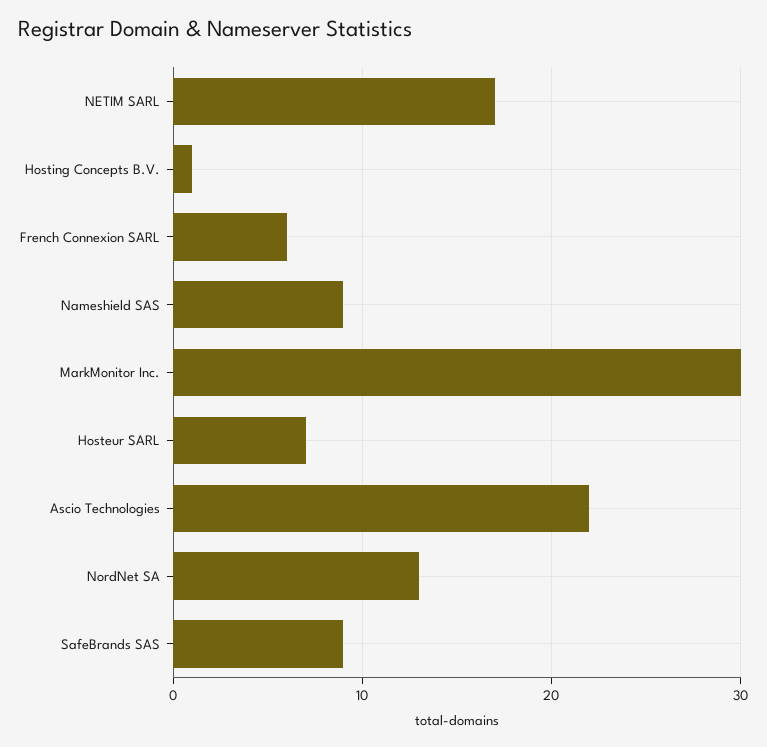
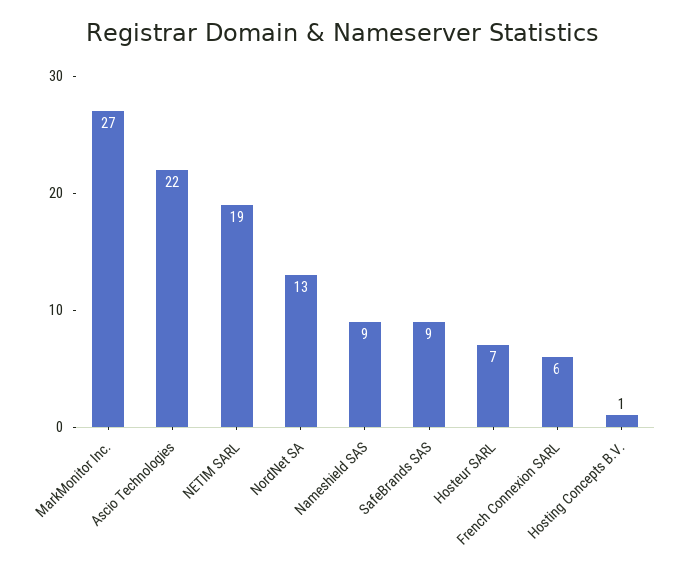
  {
-   "NETIM SARL": 17,
+   "NETIM SARL": 19,
    "Hosting Concepts B.V.": 1,
    "French Connexion SARL": 6,
    "Nameshield SAS": 9,
-   "MarkMonitor Inc.": 30,
+   "MarkMonitor Inc.": 27,
    "Hosteur SARL": 7,
    "Ascio Technologies": 22,
    "NordNet SA": 13,
    "SafeBrands SAS": 9
  }

